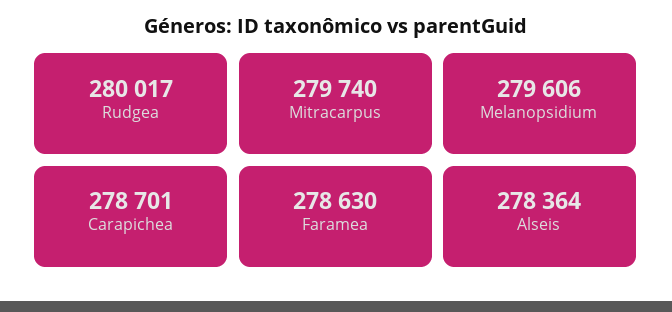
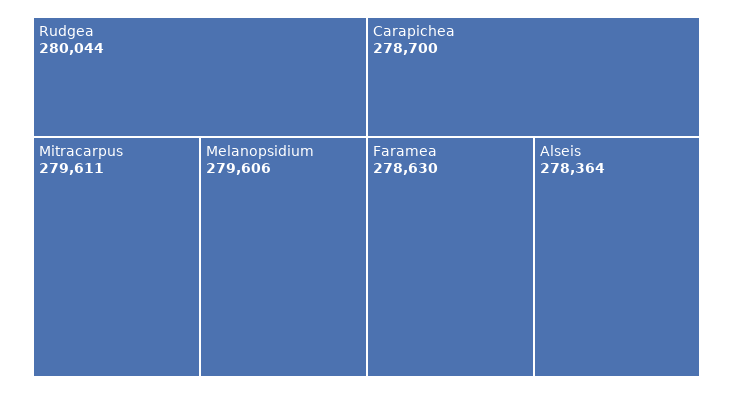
  {
-   "Rudgea": 280017,
+   "Rudgea": 280044,
-   "Mitracarpus": 279740,
+   "Mitracarpus": 279611,
    "Melanopsidium": 279606,
-   "Carapichea": 278701,
+   "Carapichea": 278700,
    "Faramea": 278630,
    "Alseis": 278364
  }

